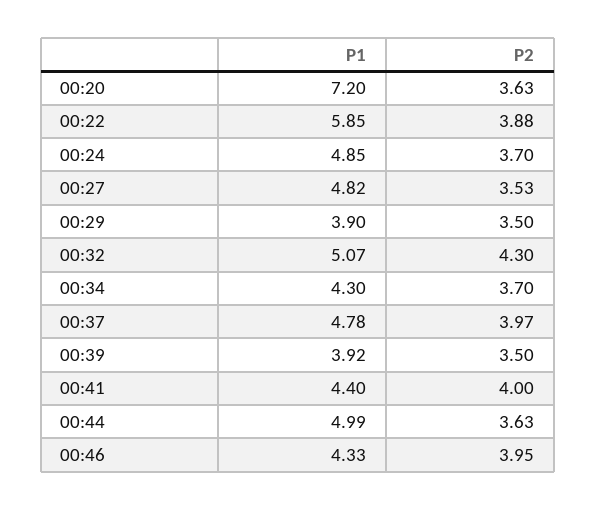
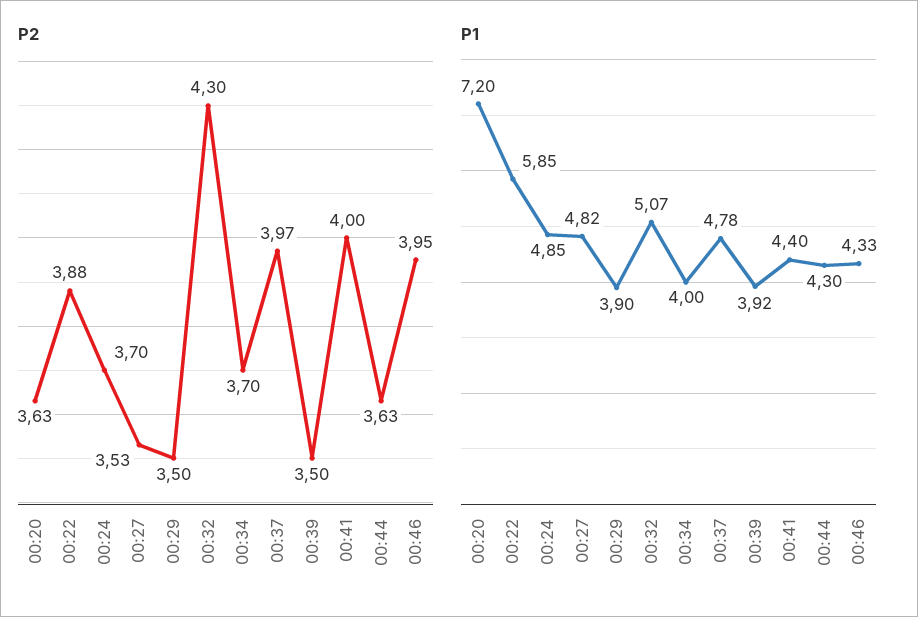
  {
    "P1": {
      "00:20": 7.2,
      "00:22": 5.85,
      "00:24": 4.85,
      "00:27": 4.82,
      "00:29": 3.9,
      "00:32": 5.07,
-     "00:34": 4.3,
+     "00:34": 4,
      "00:37": 4.78,
      "00:39": 3.92,
      "00:41": 4.4,
-     "00:44": 4.99,
+     "00:44": 4.3,
      "00:46": 4.33
    },
    "P2": {
      "00:20": 3.63,
      "00:22": 3.88,
      "00:24": 3.7,
      "00:27": 3.53,
      "00:29": 3.5,
      "00:32": 4.3,
      "00:34": 3.7,
      "00:37": 3.97,
      "00:39": 3.5,
      "00:41": 4,
      "00:44": 3.63,
      "00:46": 3.95
    }
  }

